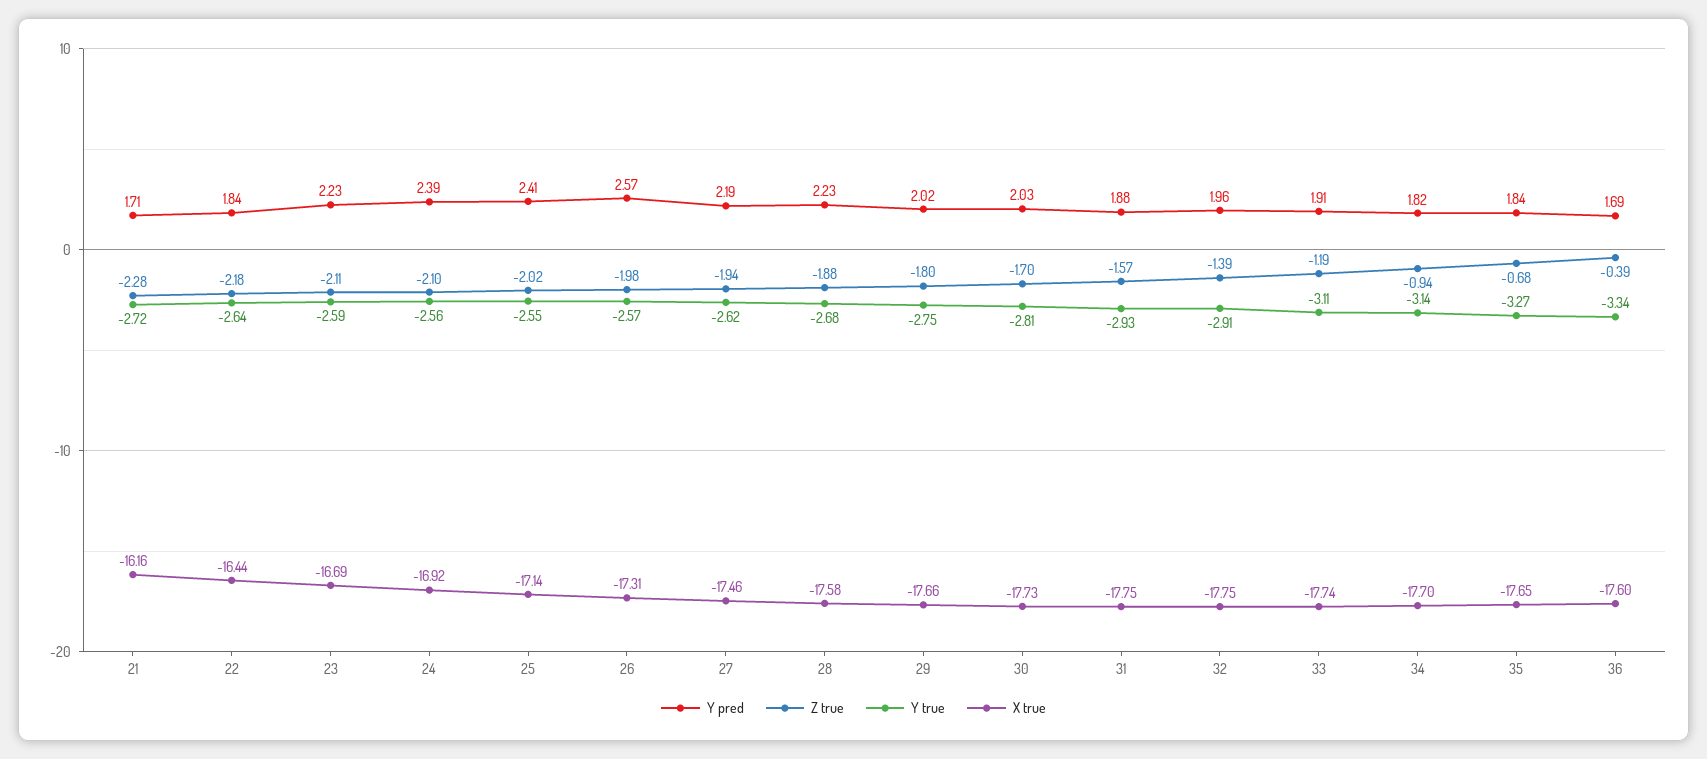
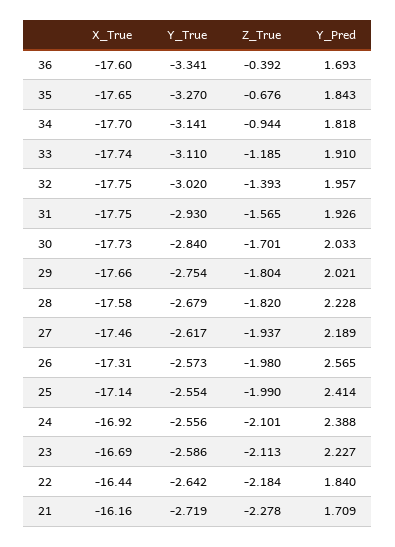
  {
    "Y pred": {
      "21": 1.709,
      "22": 1.84,
      "23": 2.227,
      "24": 2.388,
      "25": 2.414,
      "26": 2.565,
      "27": 2.189,
      "28": 2.228,
      "29": 2.021,
      "30": 2.033,
-     "31": 1.88,
+     "31": 1.926,
      "32": 1.957,
      "33": 1.91,
      "34": 1.818,
      "35": 1.843,
      "36": 1.693
    },
    "Z true": {
      "21": -2.278,
      "22": -2.184,
      "23": -2.113,
      "24": -2.101,
-     "25": -2.02,
+     "25": -1.99,
      "26": -1.98,
      "27": -1.937,
-     "28": -1.88,
+     "28": -1.82,
      "29": -1.804,
      "30": -1.701,
      "31": -1.565,
      "32": -1.393,
      "33": -1.185,
      "34": -0.944,
      "35": -0.676,
      "36": -0.392
    },
    "Y true": {
      "21": -2.719,
      "22": -2.642,
      "23": -2.586,
      "24": -2.556,
      "25": -2.554,
      "26": -2.573,
      "27": -2.617,
      "28": -2.679,
      "29": -2.754,
-     "30": -2.81,
+     "30": -2.84,
      "31": -2.93,
-     "32": -2.91,
+     "32": -3.02,
      "33": -3.11,
      "34": -3.141,
      "35": -3.27,
      "36": -3.341
    },
    "X true": {
      "21": -16.16,
      "22": -16.44,
      "23": -16.69,
      "24": -16.92,
      "25": -17.14,
      "26": -17.31,
      "27": -17.46,
      "28": -17.58,
      "29": -17.66,
      "30": -17.73,
      "31": -17.75,
      "32": -17.75,
      "33": -17.74,
      "34": -17.7,
      "35": -17.65,
      "36": -17.6
    }
  }

